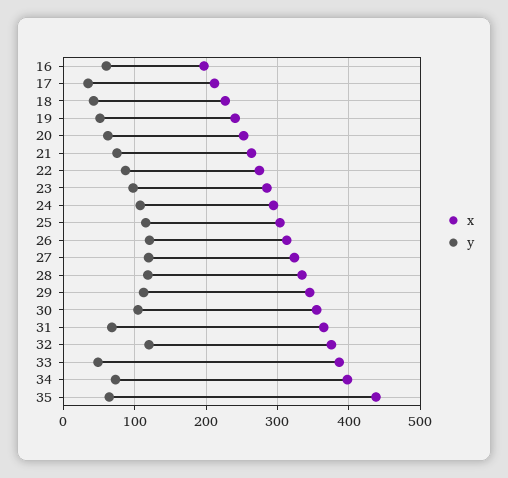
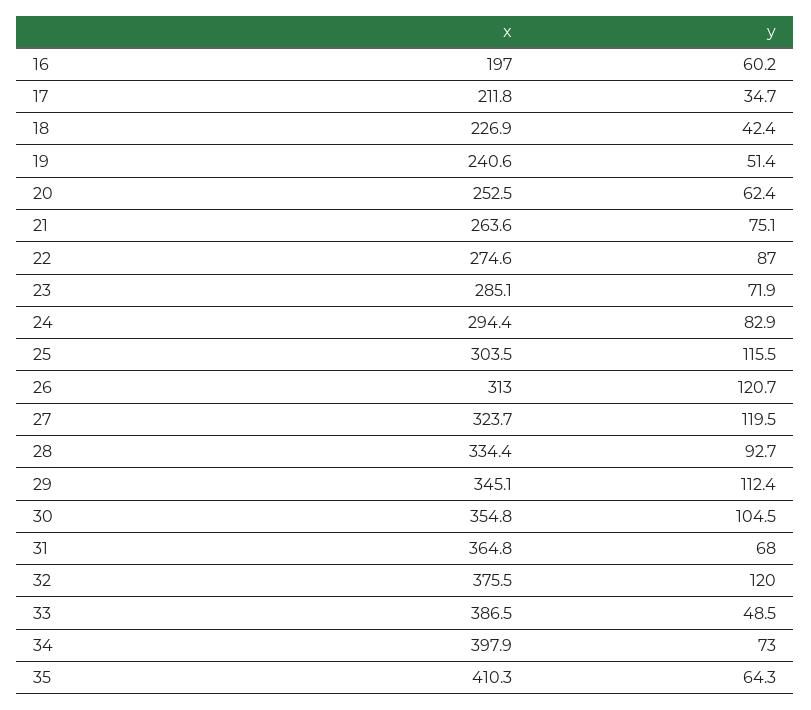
  {
    "x": {
      "16": 197,
      "17": 211.8,
      "18": 226.9,
      "19": 240.6,
      "20": 252.5,
      "21": 263.6,
      "22": 274.6,
      "23": 285.1,
      "24": 294.4,
      "25": 303.5,
      "26": 313,
      "27": 323.7,
      "28": 334.4,
      "29": 345.1,
      "30": 354.8,
      "31": 364.8,
      "32": 375.5,
      "33": 386.5,
      "34": 397.9,
-     "35": 440
+     "35": 410.3
    },
    "y": {
      "16": 60.2,
      "17": 34.7,
      "18": 42.4,
      "19": 51.4,
      "20": 62.4,
      "21": 75.1,
      "22": 87,
-     "23": 100,
+     "23": 71.9,
-     "24": 110,
+     "24": 82.9,
      "25": 115.5,
      "26": 120.7,
      "27": 119.5,
-     "28": 120,
+     "28": 92.7,
      "29": 112.4,
      "30": 104.5,
      "31": 68,
      "32": 120,
      "33": 48.5,
      "34": 73,
      "35": 64.3
    }
  }

